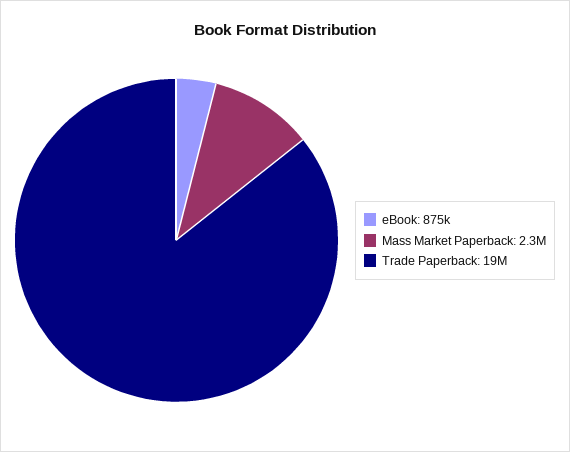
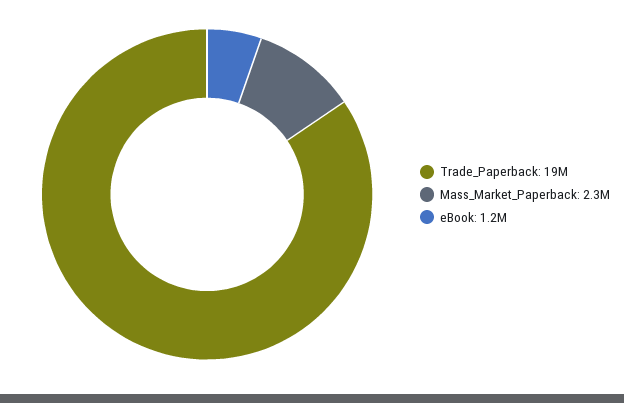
  {
-   "eBook": 875000,
+   "eBook": 1200000,
    "Mass Market Paperback": 2300000,
    "Trade Paperback": 19000000
  }

